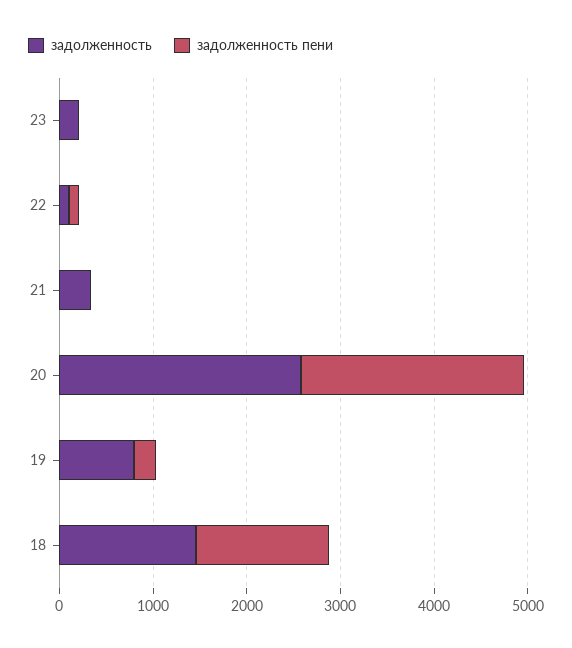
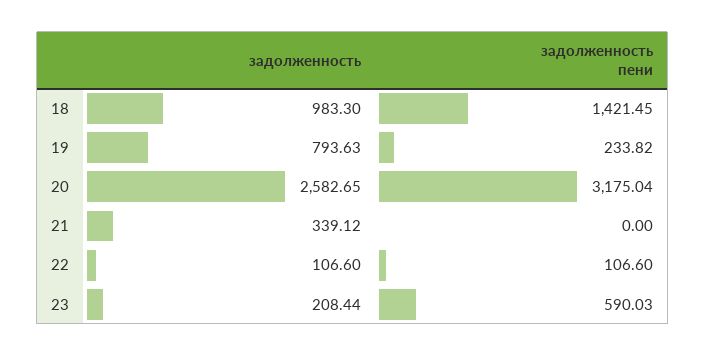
  {
    "задолженность": {
      "23": 208.44,
      "22": 106.6,
      "21": 339.12,
      "20": 2582.65,
      "19": 793.63,
-     "18": 1400
+     "18": 983.3
    },
    "задолженность пени": {
-     "23": 0,
+     "23": 590.03,
      "22": 106.6,
      "21": 0,
-     "20": 2400,
+     "20": 3175.04,
      "19": 233.82,
      "18": 1421.45
    }
  }

